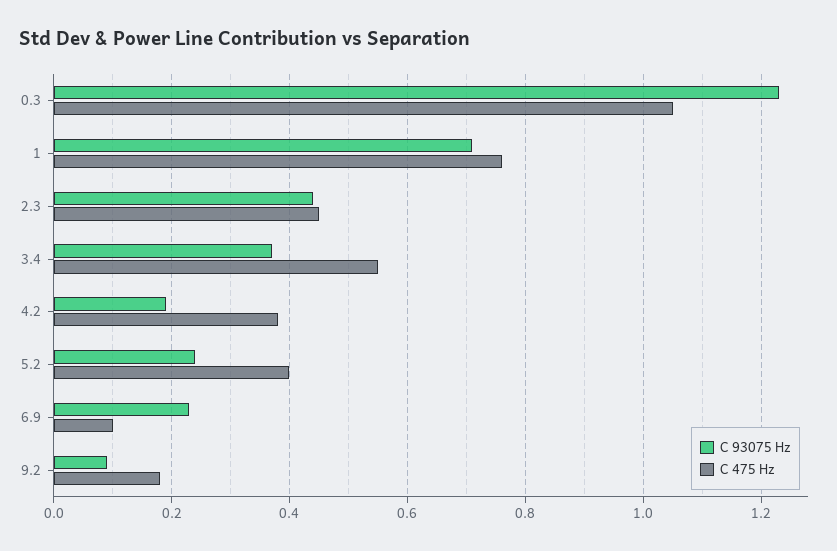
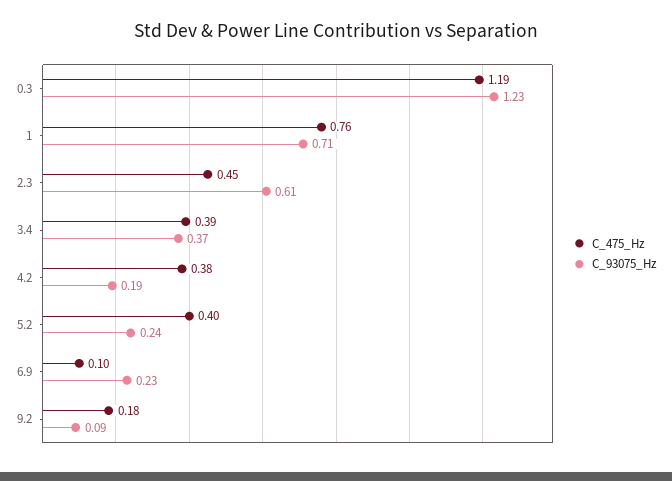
  {
    "C 93075 Hz": {
      "0.3": 1.23,
      "1": 0.71,
-     "2.3": 0.45,
+     "2.3": 0.61,
      "3.4": 0.37,
      "4.2": 0.19,
      "5.2": 0.24,
      "6.9": 0.23,
      "9.2": 0.09
    },
    "C 475 Hz": {
-     "0.3": 1.05,
+     "0.3": 1.19,
      "1": 0.76,
      "2.3": 0.45,
-     "3.4": 0.55,
+     "3.4": 0.39,
      "4.2": 0.38,
      "5.2": 0.4,
      "6.9": 0.1,
      "9.2": 0.18
    }
  }

